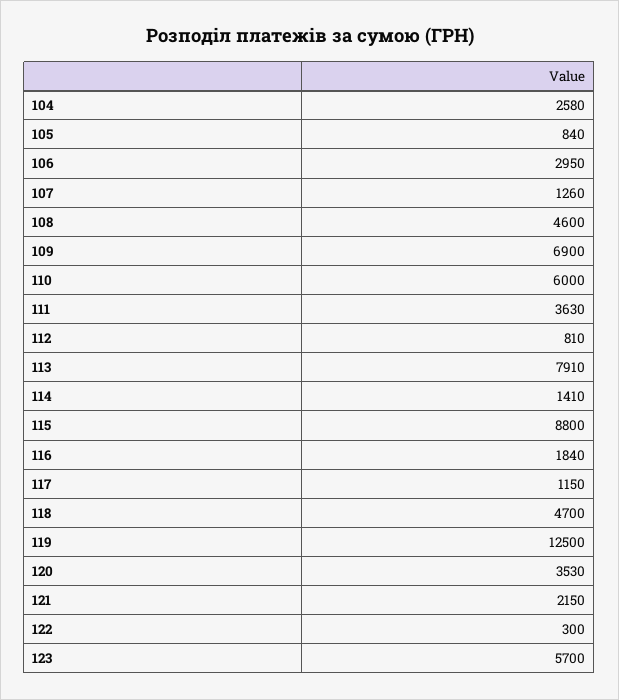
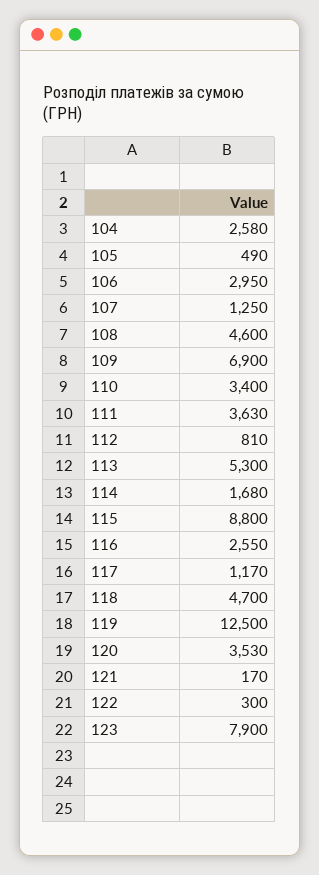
  {
    "104": 2580,
-   "105": 840,
+   "105": 490,
    "106": 2950,
-   "107": 1260,
+   "107": 1250,
    "108": 4600,
    "109": 6900,
-   "110": 6000,
+   "110": 3400,
    "111": 3630,
    "112": 810,
-   "113": 7910,
+   "113": 5300,
-   "114": 1410,
+   "114": 1680,
    "115": 8800,
-   "116": 1840,
+   "116": 2550,
-   "117": 1150,
+   "117": 1170,
    "118": 4700,
    "119": 12500,
    "120": 3530,
-   "121": 2150,
+   "121": 170,
    "122": 300,
-   "123": 5700
+   "123": 7900
  }

